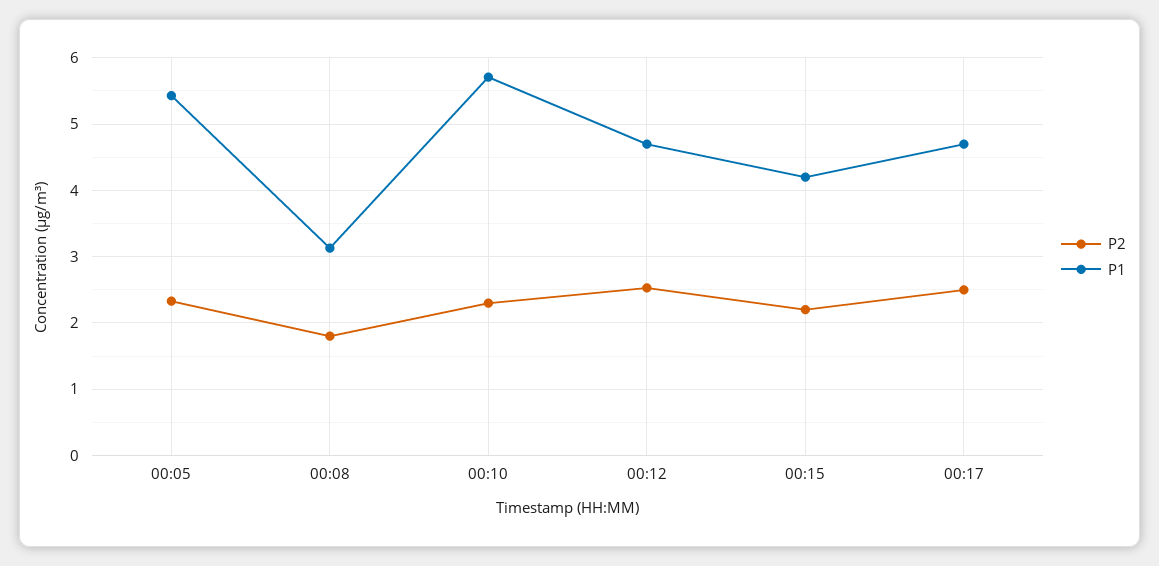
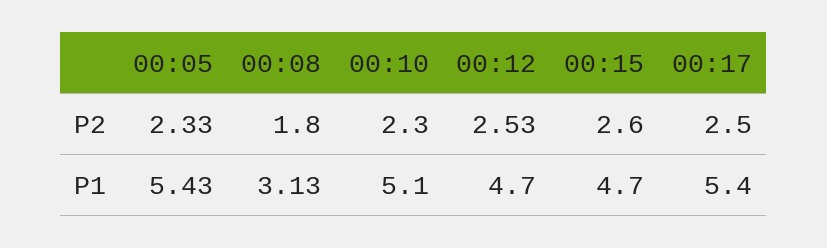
  {
    "P2": {
      "00:05": 2.33,
      "00:08": 1.8,
      "00:10": 2.3,
      "00:12": 2.53,
-     "00:15": 2.2,
+     "00:15": 2.6,
      "00:17": 2.5
    },
    "P1": {
      "00:05": 5.43,
      "00:08": 3.13,
-     "00:10": 5.7,
+     "00:10": 5.1,
      "00:12": 4.7,
-     "00:15": 4.2,
+     "00:15": 4.7,
-     "00:17": 4.7
+     "00:17": 5.4
    }
  }

